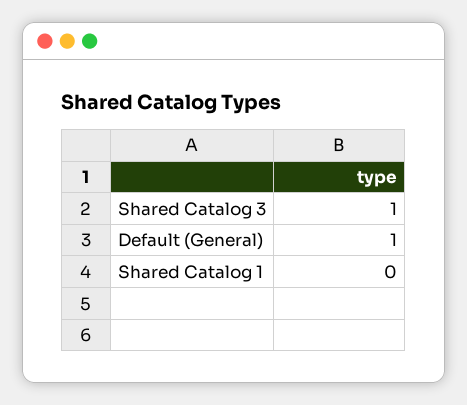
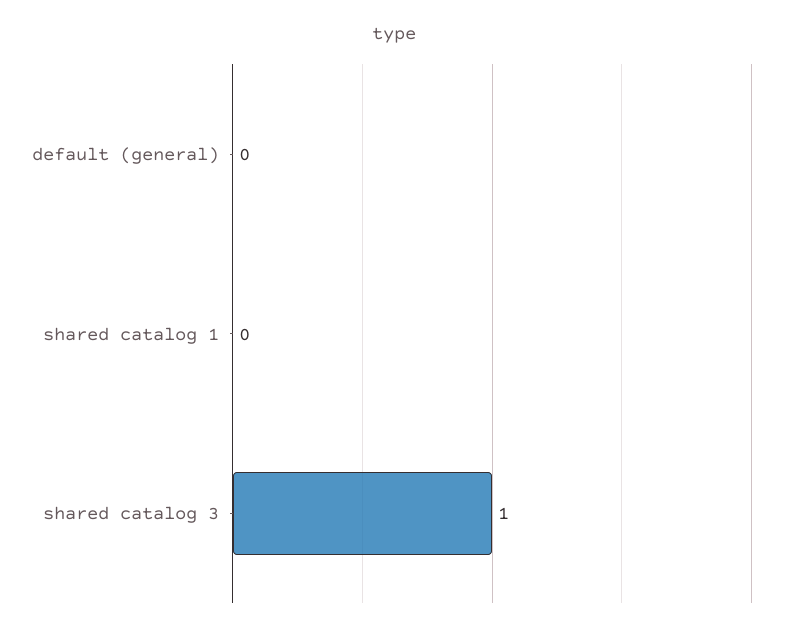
  {
    "Shared Catalog 3": 1,
-   "Default (General)": 1,
+   "Default (General)": 0,
    "Shared Catalog 1": 0
  }

